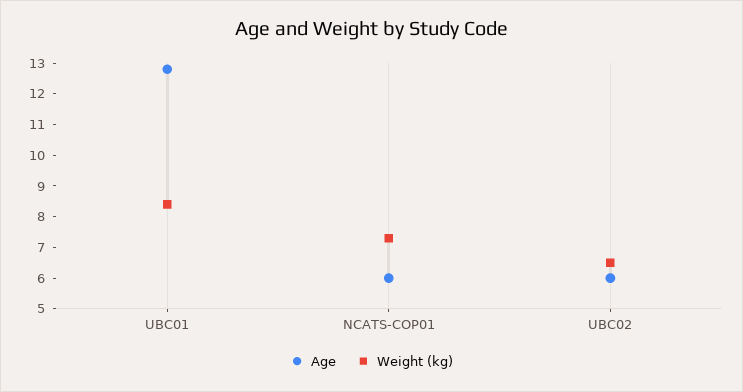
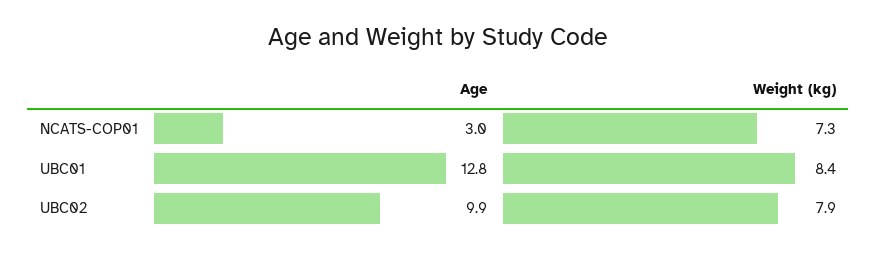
  {
    "Age": {
      "UBC01": 12.8,
-     "NCATS-COP01": 6,
+     "NCATS-COP01": 3,
-     "UBC02": 6
+     "UBC02": 9.9
    },
    "Weight (kg)": {
      "UBC01": 8.4,
      "NCATS-COP01": 7.3,
-     "UBC02": 6.5
+     "UBC02": 7.9
    }
  }

